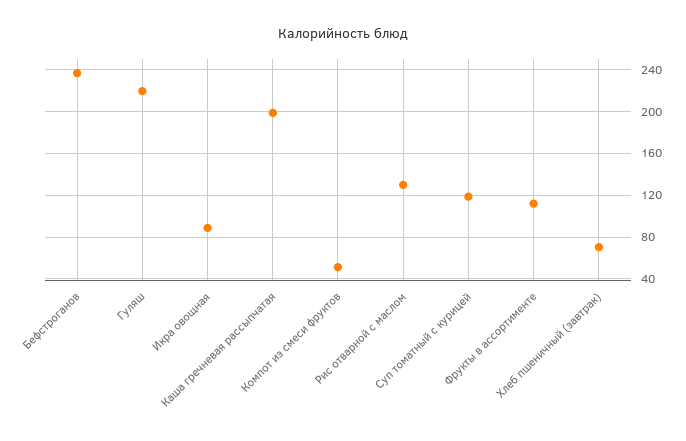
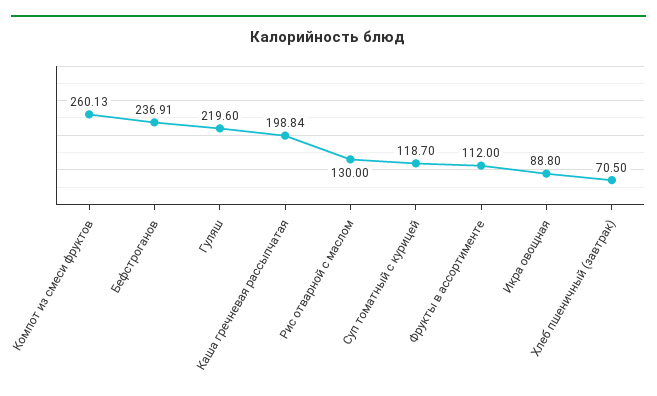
  {
    "Бефстроганов": 236.91,
    "Гуляш": 219.6,
    "Икра овощная": 88.8,
    "Каша гречневая рассыпчатая": 198.84,
-   "Компот из смеси фруктов": 50,
+   "Компот из смеси фруктов": 260.13,
    "Рис отварной с маслом": 130,
    "Суп томатный с курицей": 118.7,
    "Фрукты в ассортименте": 112,
    "Хлеб пшеничный (завтрак)": 70.5
  }

